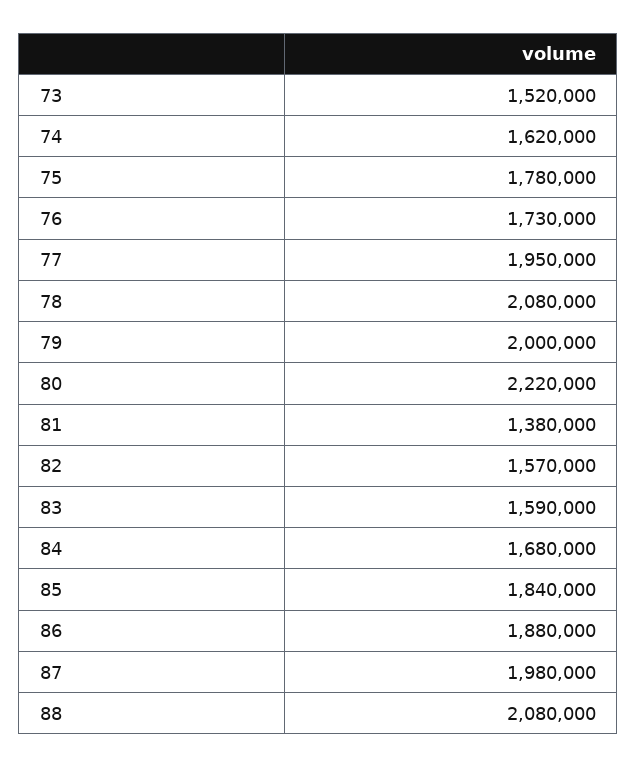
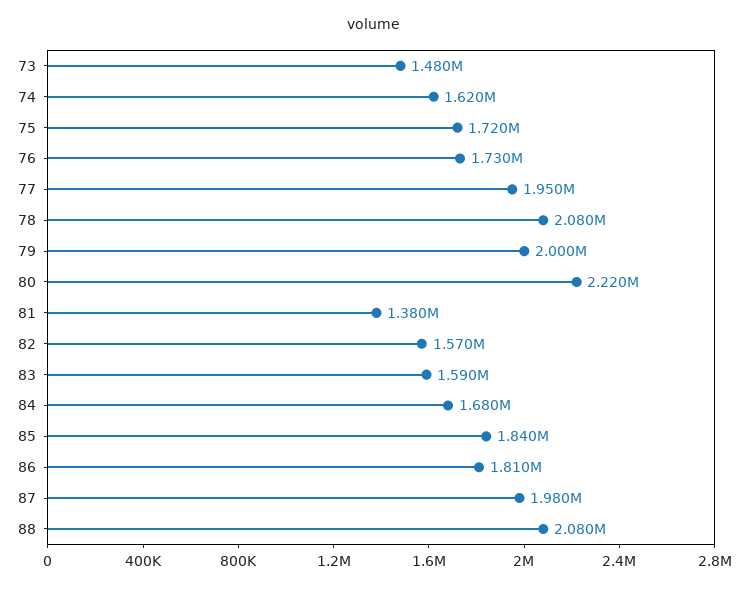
  {
-   "73": 1520000,
+   "73": 1480000,
    "74": 1620000,
-   "75": 1780000,
+   "75": 1720000,
    "76": 1730000,
    "77": 1950000,
    "78": 2080000,
    "79": 2000000,
    "80": 2220000,
    "81": 1380000,
    "82": 1570000,
    "83": 1590000,
    "84": 1680000,
    "85": 1840000,
-   "86": 1880000,
+   "86": 1810000,
    "87": 1980000,
    "88": 2080000
  }

